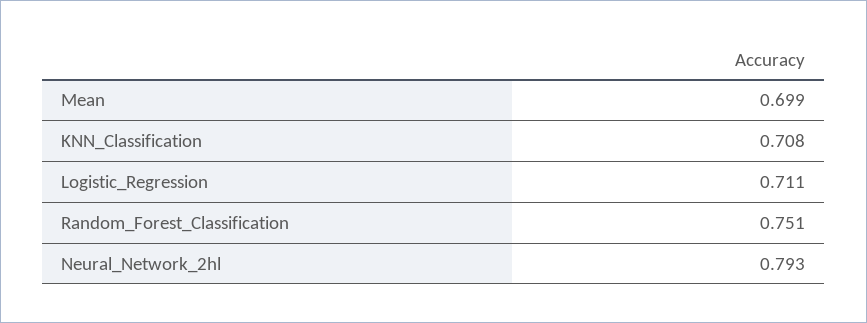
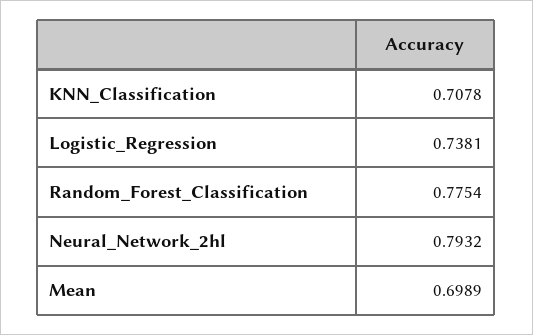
  {
    "Mean": 0.6989,
    "KNN_Classification": 0.7078,
-   "Logistic_Regression": 0.711,
+   "Logistic_Regression": 0.7381,
-   "Random_Forest_Classification": 0.751,
+   "Random_Forest_Classification": 0.7754,
    "Neural_Network_2hl": 0.7932
  }

